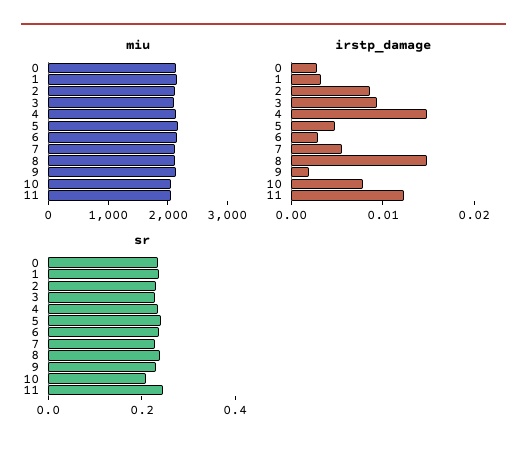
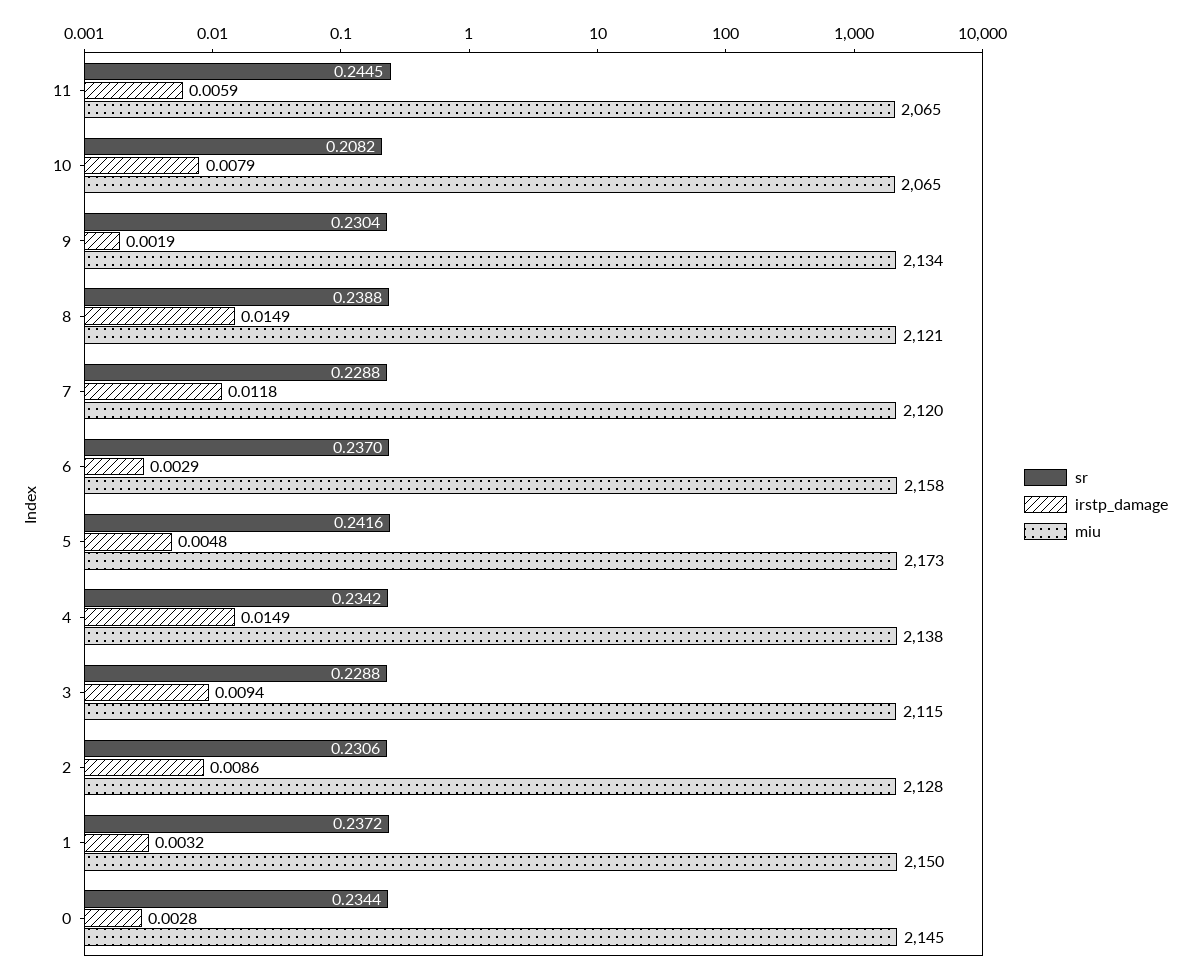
  {
    "miu": {
      "0": 2145,
      "1": 2150,
      "2": 2128,
      "3": 2115,
      "4": 2138,
      "5": 2173,
      "6": 2158,
      "7": 2120,
      "8": 2121,
      "9": 2134,
      "10": 2065,
      "11": 2065
    },
    "irstp_damage": {
      "0": 0.0028,
      "1": 0.0032,
      "2": 0.0086,
      "3": 0.0094,
      "4": 0.0149,
      "5": 0.0048,
      "6": 0.0029,
-     "7": 0.006,
+     "7": 0.0118,
      "8": 0.0149,
      "9": 0.0019,
      "10": 0.0079,
-     "11": 0.012
+     "11": 0.0059
    },
    "sr": {
      "0": 0.2344,
      "1": 0.2372,
      "2": 0.2306,
      "3": 0.2288,
      "4": 0.2342,
      "5": 0.2416,
      "6": 0.237,
      "7": 0.2288,
      "8": 0.2388,
      "9": 0.2304,
      "10": 0.2082,
      "11": 0.2445
    }
  }

